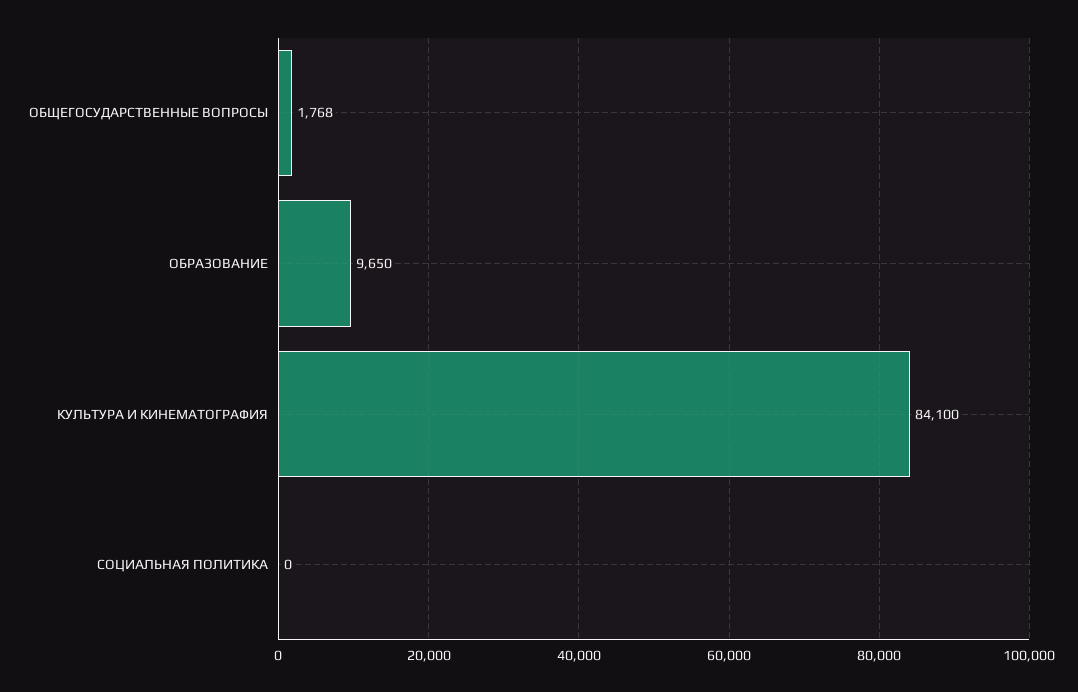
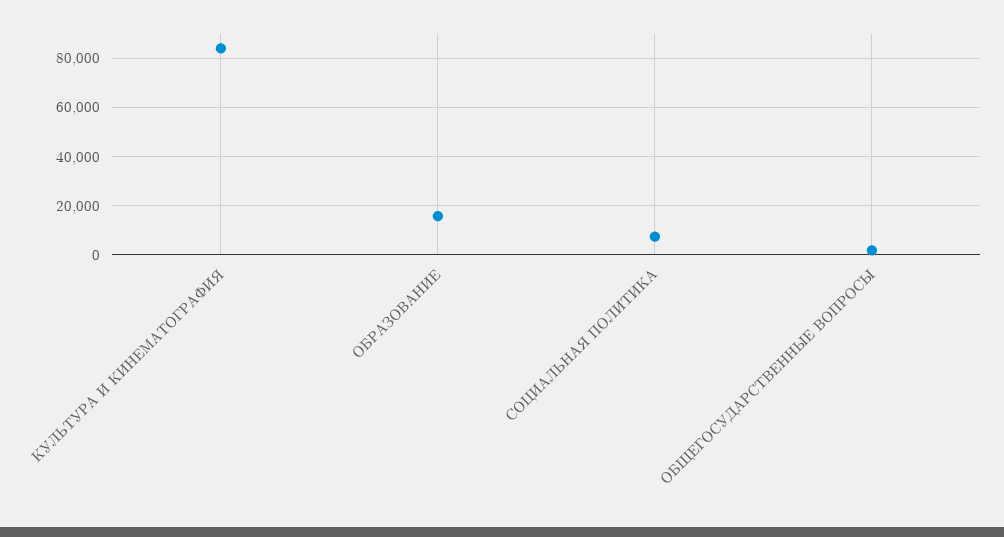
  {
    "ОБЩЕГОСУДАРСТВЕННЫЕ ВОПРОСЫ": 1768,
-   "ОБРАЗОВАНИЕ": 9650,
+   "ОБРАЗОВАНИЕ": 15000,
    "КУЛЬТУРА И КИНЕМАТОГРАФИЯ": 84100,
-   "СОЦИАЛЬНАЯ ПОЛИТИКА": 0
+   "СОЦИАЛЬНАЯ ПОЛИТИКА": 7500
  }

